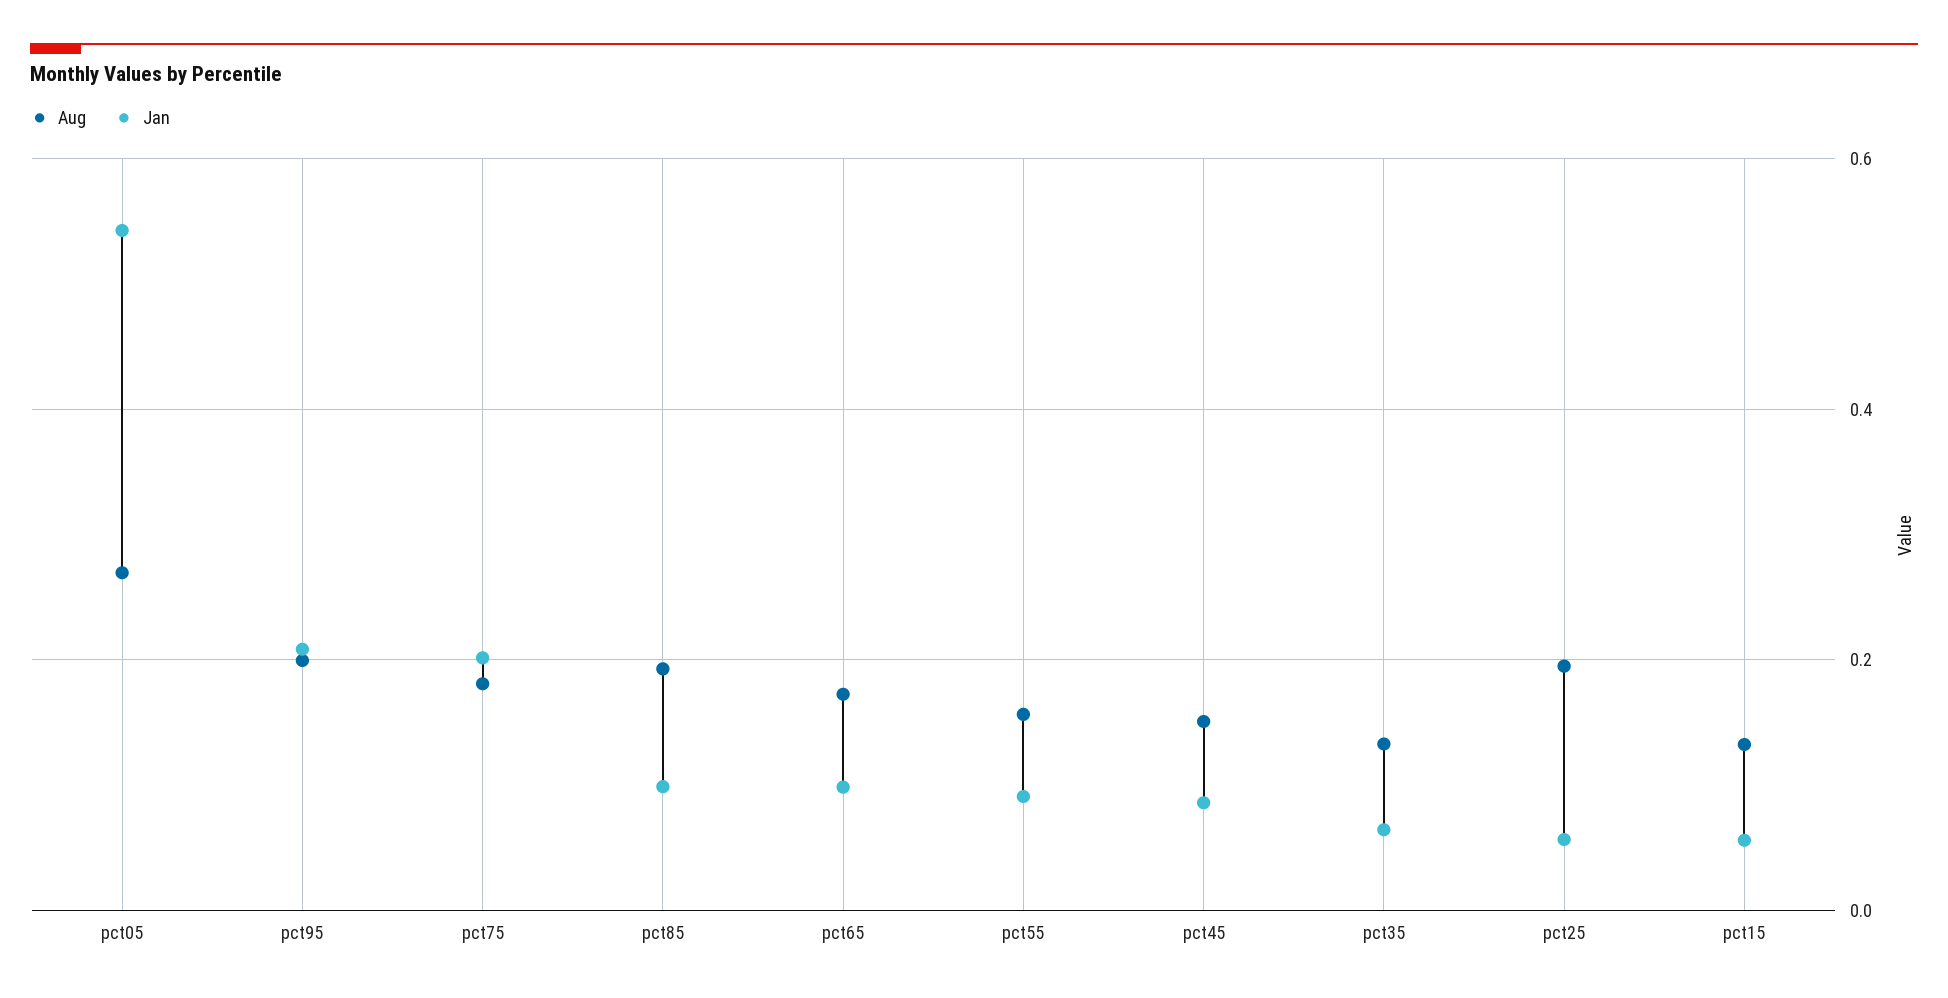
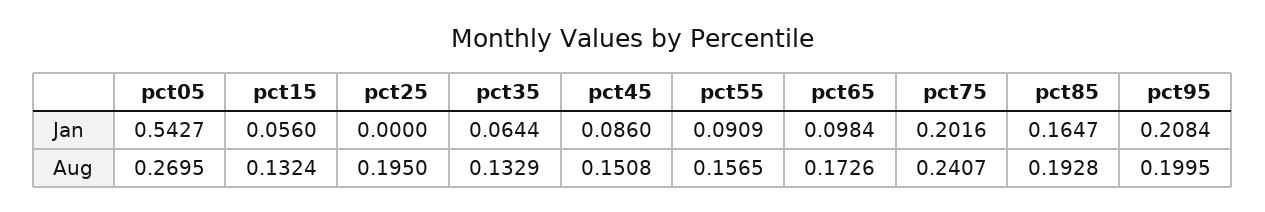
  {
    "Aug": {
      "pct05": 0.2695,
      "pct95": 0.1995,
-     "pct75": 0.18,
+     "pct75": 0.2407,
      "pct85": 0.1928,
      "pct65": 0.1726,
      "pct55": 0.1565,
      "pct45": 0.1508,
      "pct35": 0.1329,
      "pct25": 0.195,
      "pct15": 0.1324
    },
    "Jan": {
      "pct05": 0.5427,
      "pct95": 0.2084,
      "pct75": 0.2016,
-     "pct85": 0.1,
+     "pct85": 0.1647,
      "pct65": 0.0984,
      "pct55": 0.0909,
      "pct45": 0.086,
      "pct35": 0.0644,
-     "pct25": 0.06,
+     "pct25": 0,
      "pct15": 0.056
    }
  }

